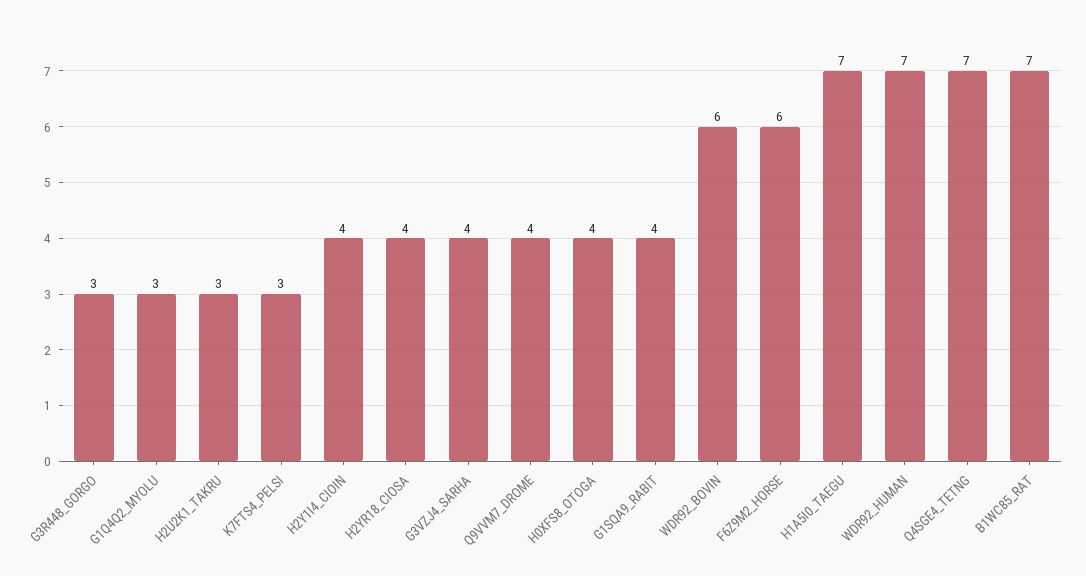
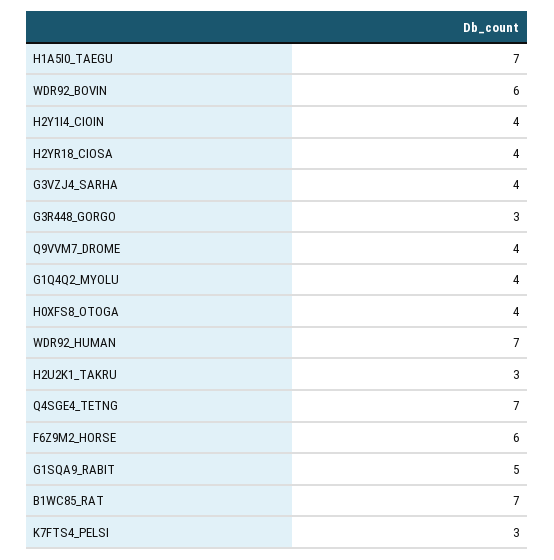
  {
    "G3R448_GORGO": 3,
-   "G1Q4Q2_MYOLU": 3,
+   "G1Q4Q2_MYOLU": 4,
    "H2U2K1_TAKRU": 3,
    "K7FTS4_PELSI": 3,
    "H2Y1I4_CIOIN": 4,
    "H2YR18_CIOSA": 4,
    "G3VZJ4_SARHA": 4,
    "Q9VVM7_DROME": 4,
    "H0XFS8_OTOGA": 4,
-   "G1SQA9_RABIT": 4,
+   "G1SQA9_RABIT": 5,
    "WDR92_BOVIN": 6,
    "F6Z9M2_HORSE": 6,
    "H1A5I0_TAEGU": 7,
    "WDR92_HUMAN": 7,
    "Q4SGE4_TETNG": 7,
    "B1WC85_RAT": 7
  }

